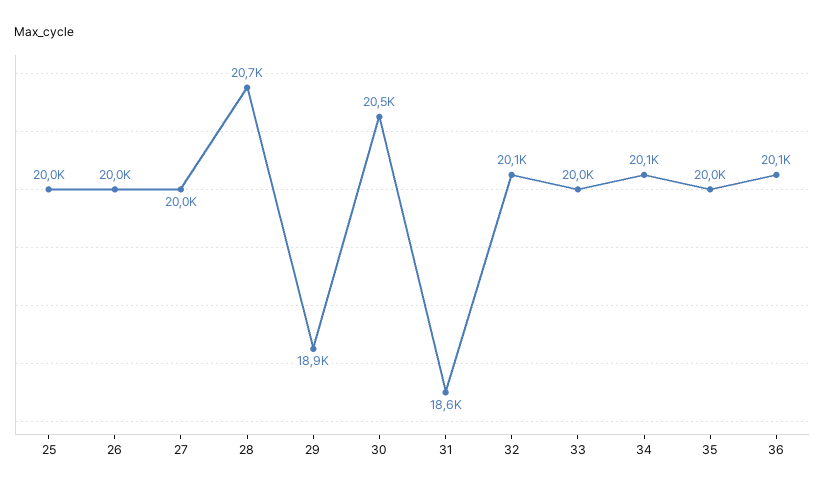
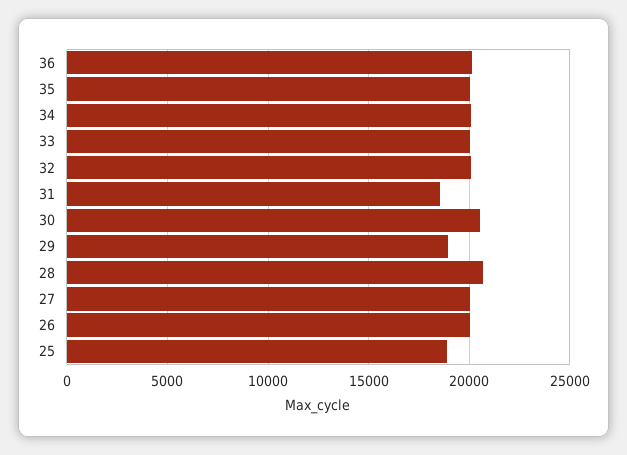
  {
-   "25": 20000,
+   "25": 19000,
    "26": 20000,
    "27": 20000,
    "28": 20700,
    "29": 18900,
    "30": 20500,
    "31": 18600,
    "32": 20100,
    "33": 20000,
    "34": 20100,
    "35": 20000,
    "36": 20100
  }

